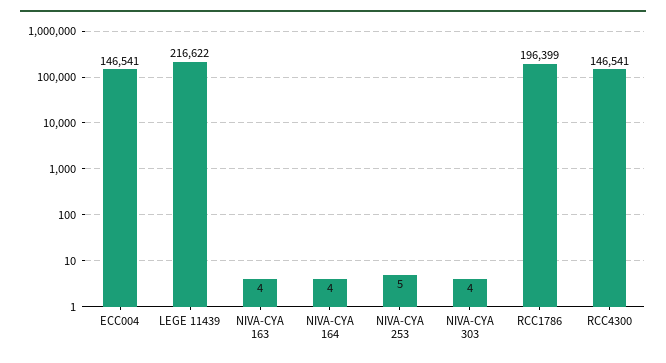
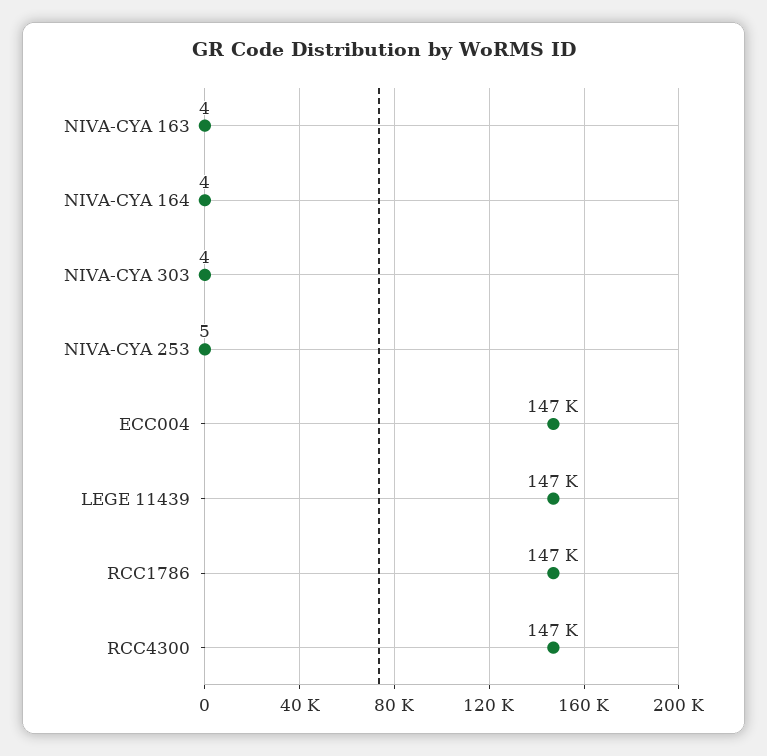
  {
    "ECC004": 146541,
-   "LEGE 11439": 216622,
+   "LEGE 11439": 147000,
    "NIVA-CYA 163": 4,
    "NIVA-CYA 164": 4,
    "NIVA-CYA 253": 5,
    "NIVA-CYA 303": 4,
-   "RCC1786": 196399,
+   "RCC1786": 147000,
    "RCC4300": 146541
  }

